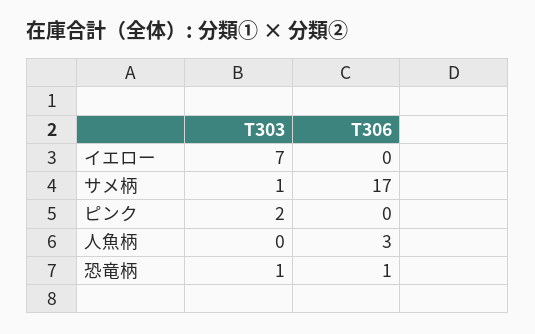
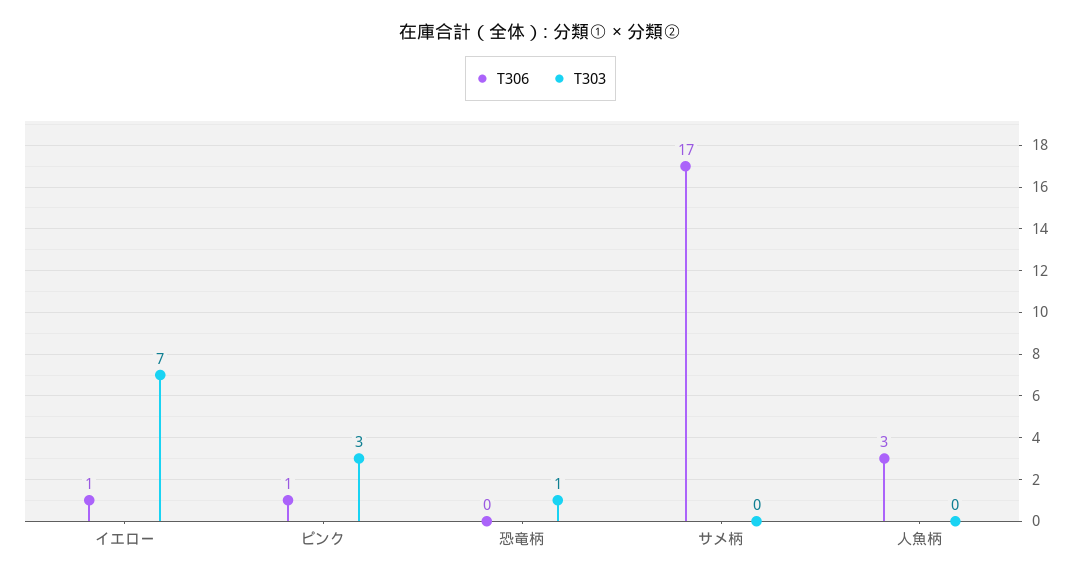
  {
    "T303": {
      "イエロー": 7,
-     "サメ柄": 1,
+     "サメ柄": 0,
-     "ピンク": 2,
+     "ピンク": 3,
      "人魚柄": 0,
      "恐竜柄": 1
    },
    "T306": {
-     "イエロー": 0,
+     "イエロー": 1,
      "サメ柄": 17,
-     "ピンク": 0,
+     "ピンク": 1,
      "人魚柄": 3,
-     "恐竜柄": 1
+     "恐竜柄": 0
    }
  }

